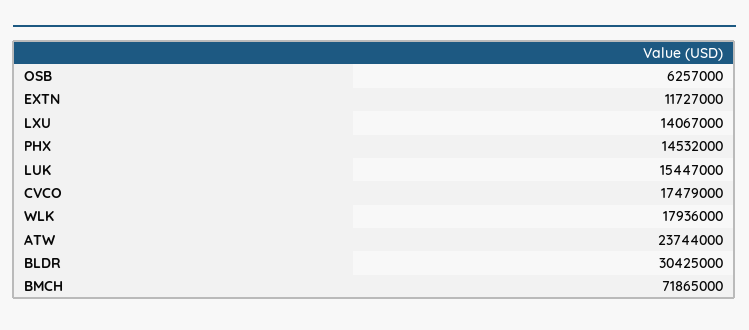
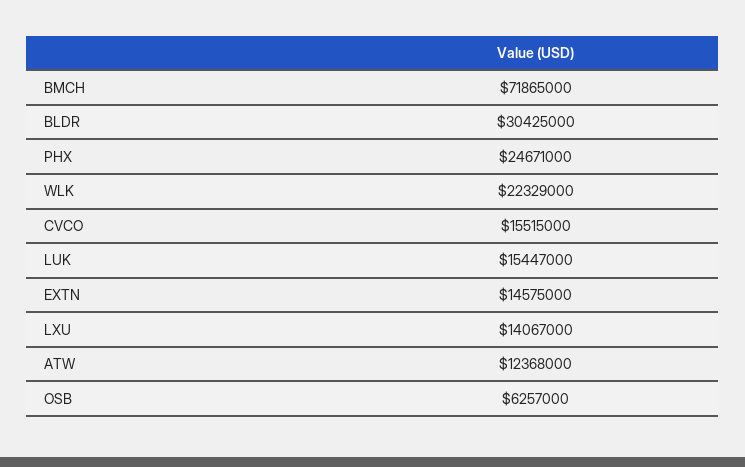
  {
    "OSB": 6257000,
-   "EXTN": 11727000,
+   "EXTN": 14575000,
    "LXU": 14067000,
-   "PHX": 14532000,
+   "PHX": 24671000,
    "LUK": 15447000,
-   "CVCO": 17479000,
+   "CVCO": 15515000,
-   "WLK": 17936000,
+   "WLK": 22329000,
-   "ATW": 23744000,
+   "ATW": 12368000,
    "BLDR": 30425000,
    "BMCH": 71865000
  }

